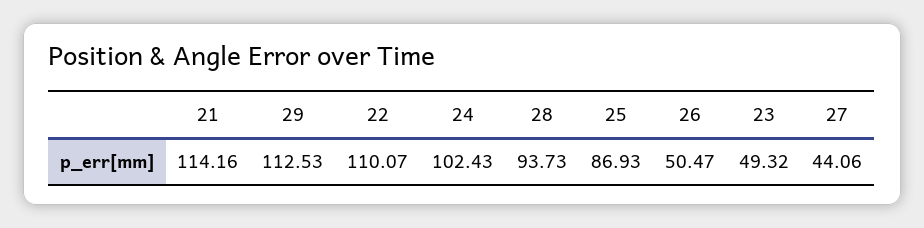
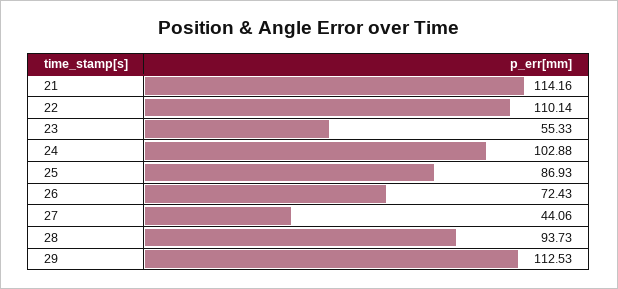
  {
    "21": 114.16,
    "29": 112.53,
-   "22": 110.07,
+   "22": 110.14,
-   "24": 102.43,
+   "24": 102.88,
    "28": 93.73,
    "25": 86.93,
-   "26": 50.47,
+   "26": 72.43,
-   "23": 49.32,
+   "23": 55.33,
    "27": 44.06
  }

